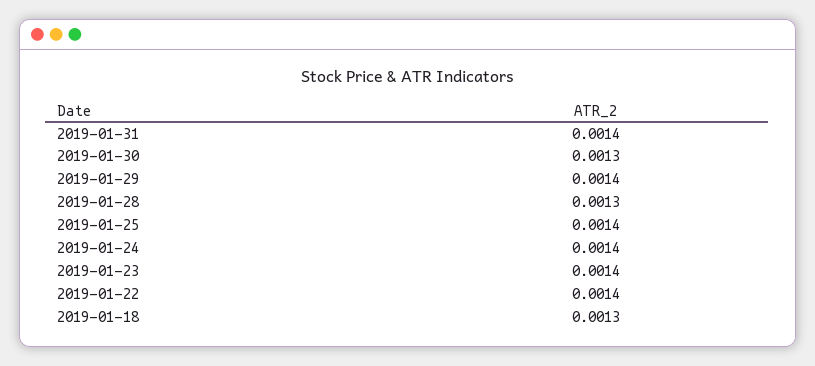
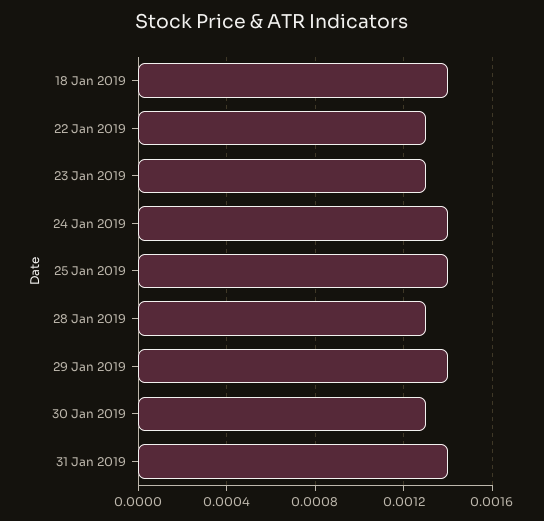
  {
    "2019-01-31": 0.0014,
    "2019-01-30": 0.0013,
    "2019-01-29": 0.0014,
    "2019-01-28": 0.0013,
    "2019-01-25": 0.0014,
    "2019-01-24": 0.0014,
-   "2019-01-23": 0.0014,
+   "2019-01-23": 0.0013,
-   "2019-01-22": 0.0014,
+   "2019-01-22": 0.0013,
-   "2019-01-18": 0.0013
+   "2019-01-18": 0.0014
  }

